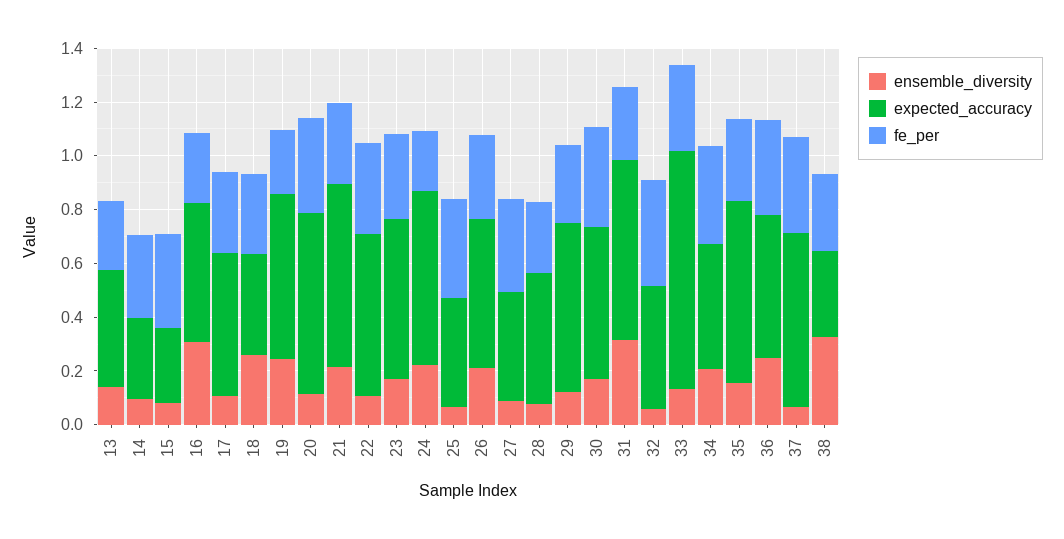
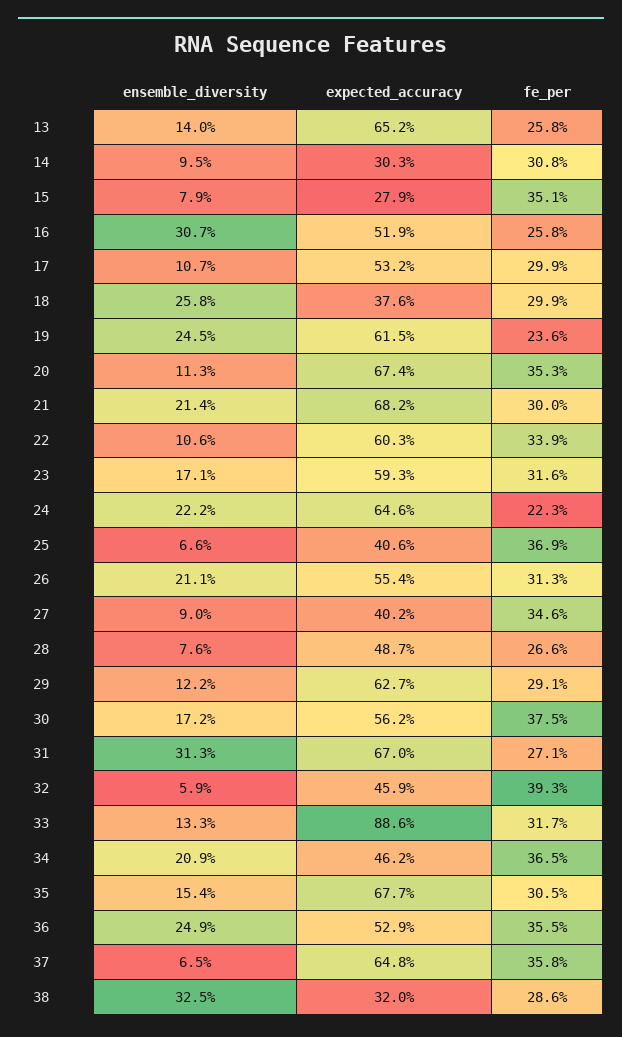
  {
    "ensemble_diversity": {
      "13": 0.14,
      "14": 0.095,
      "15": 0.079,
      "16": 0.307,
      "17": 0.107,
      "18": 0.258,
      "19": 0.245,
      "20": 0.113,
      "21": 0.214,
      "22": 0.106,
      "23": 0.171,
      "24": 0.222,
      "25": 0.066,
      "26": 0.211,
      "27": 0.09,
      "28": 0.076,
      "29": 0.122,
      "30": 0.172,
      "31": 0.313,
      "32": 0.059,
      "33": 0.133,
      "34": 0.209,
      "35": 0.154,
      "36": 0.249,
      "37": 0.065,
      "38": 0.325
    },
    "expected_accuracy": {
-     "13": 0.45,
+     "13": 0.652,
      "14": 0.303,
      "15": 0.279,
      "16": 0.519,
      "17": 0.532,
      "18": 0.376,
      "19": 0.615,
      "20": 0.674,
      "21": 0.682,
      "22": 0.603,
      "23": 0.593,
      "24": 0.646,
      "25": 0.406,
      "26": 0.554,
      "27": 0.402,
      "28": 0.487,
      "29": 0.627,
      "30": 0.562,
      "31": 0.67,
      "32": 0.459,
      "33": 0.886,
      "34": 0.462,
      "35": 0.677,
      "36": 0.529,
      "37": 0.648,
      "38": 0.32
    },
    "fe_per": {
      "13": 0.258,
      "14": 0.308,
      "15": 0.351,
      "16": 0.258,
      "17": 0.299,
      "18": 0.299,
      "19": 0.236,
      "20": 0.353,
      "21": 0.3,
      "22": 0.339,
      "23": 0.316,
      "24": 0.223,
      "25": 0.369,
      "26": 0.313,
      "27": 0.346,
      "28": 0.266,
      "29": 0.291,
      "30": 0.375,
      "31": 0.271,
      "32": 0.393,
      "33": 0.317,
      "34": 0.365,
      "35": 0.305,
      "36": 0.355,
      "37": 0.358,
      "38": 0.286
    }
  }

